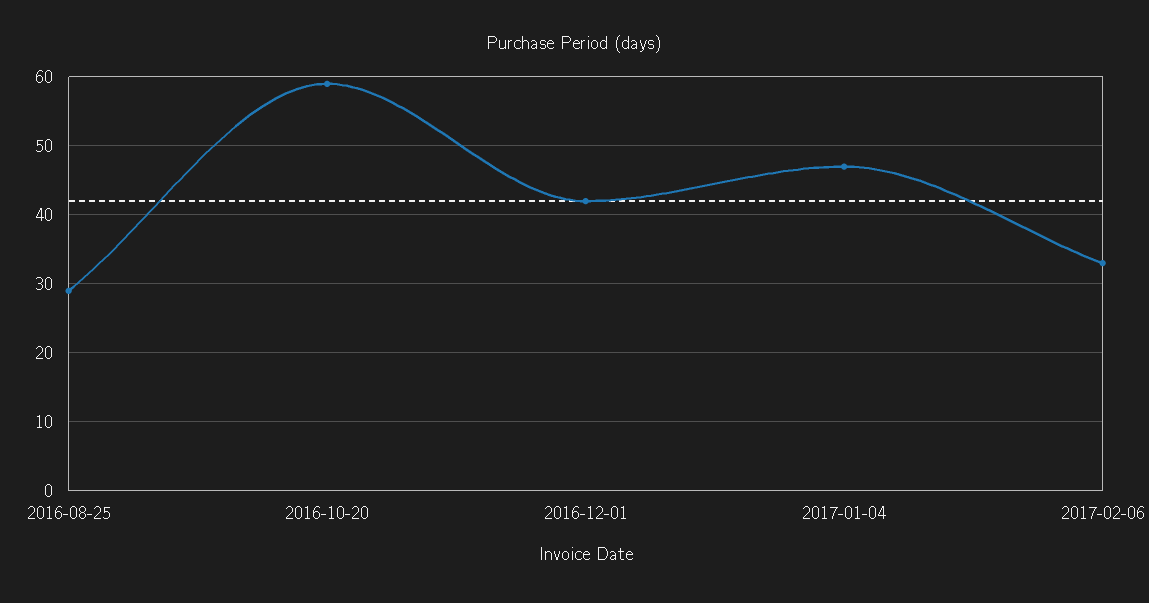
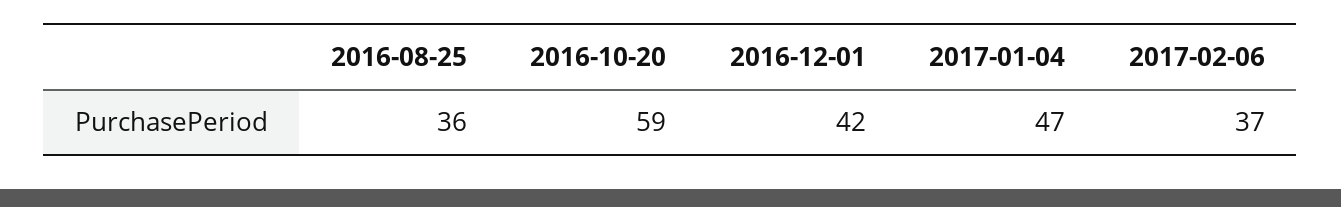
  {
-   "2016-08-25": 29,
+   "2016-08-25": 36,
    "2016-10-20": 59,
    "2016-12-01": 42,
    "2017-01-04": 47,
-   "2017-02-06": 33
+   "2017-02-06": 37
  }

